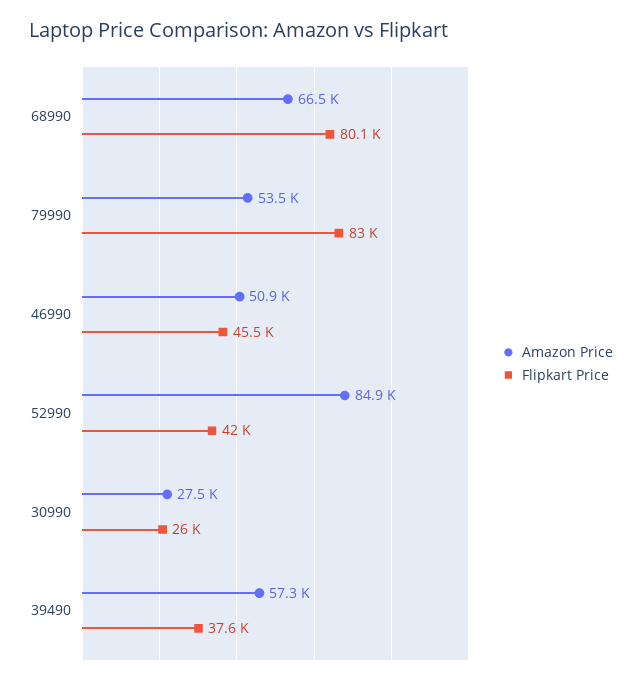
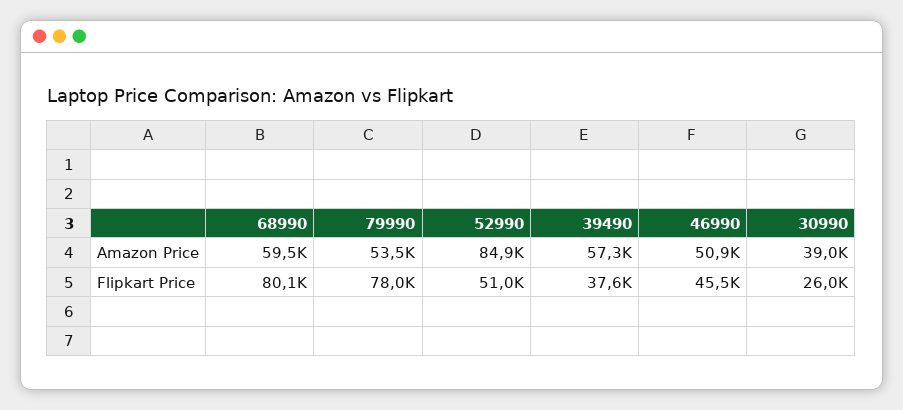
  {
    "Amazon Price": {
-     "68990": 66500,
+     "68990": 59500,
      "79990": 53500,
      "46990": 50900,
      "52990": 84900,
-     "30990": 27500,
+     "30990": 39000,
      "39490": 57300
    },
    "Flipkart Price": {
      "68990": 80100,
-     "79990": 83000,
+     "79990": 78000,
      "46990": 45500,
-     "52990": 42000,
+     "52990": 51000,
      "30990": 26000,
      "39490": 37600
    }
  }

